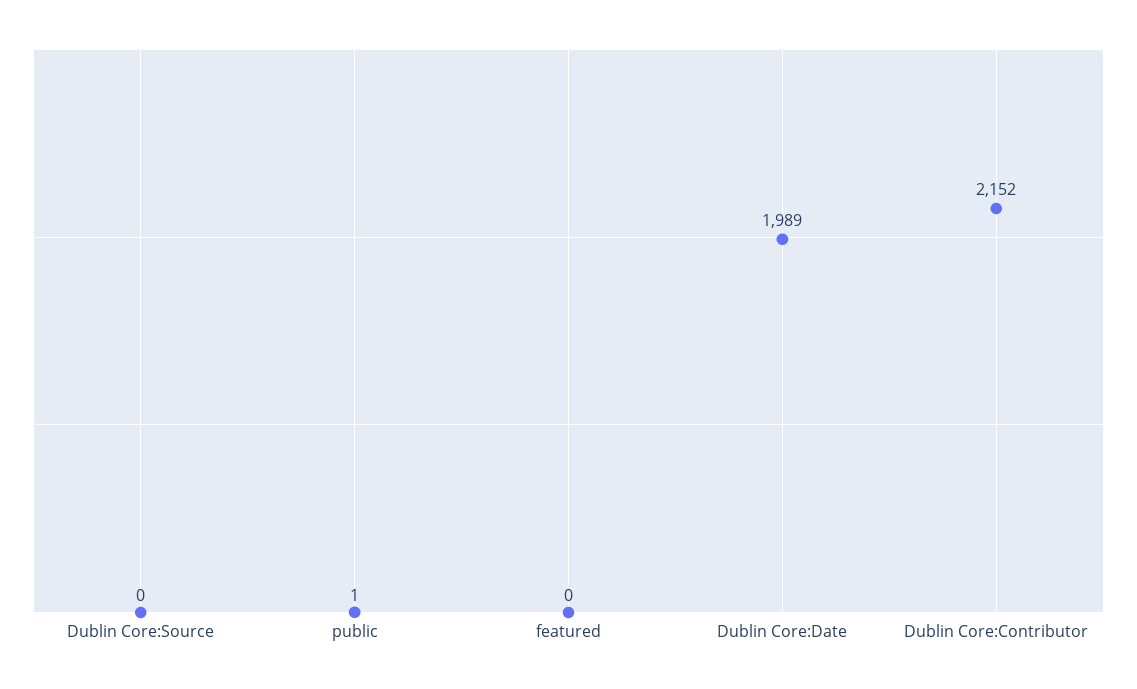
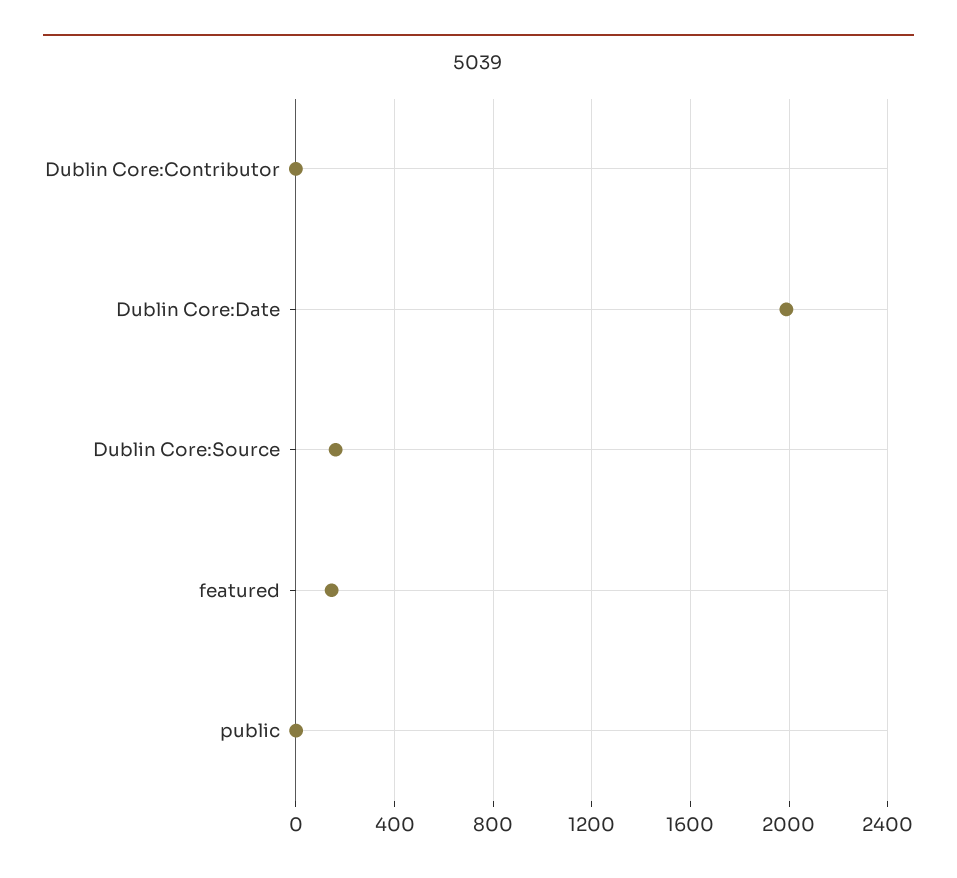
  {
-   "Dublin Core:Source": 0,
+   "Dublin Core:Source": 150,
    "public": 1,
-   "featured": 0,
+   "featured": 150,
    "Dublin Core:Date": 1989,
-   "Dublin Core:Contributor": 2152
+   "Dublin Core:Contributor": 0
  }

